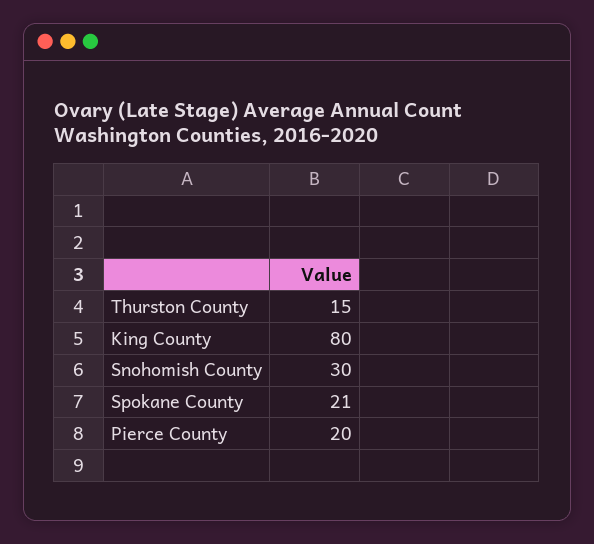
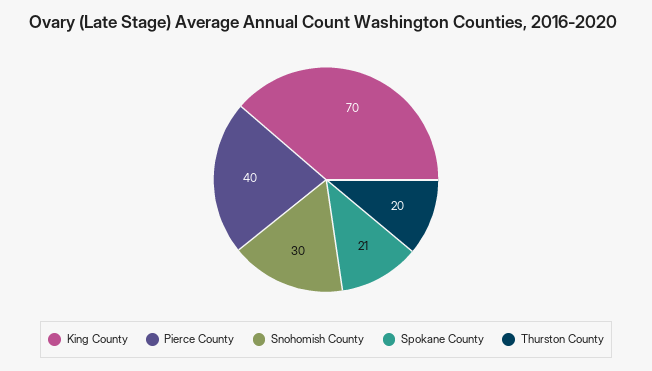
  {
-   "Thurston County": 15,
+   "Thurston County": 20,
-   "King County": 80,
+   "King County": 70,
    "Snohomish County": 30,
    "Spokane County": 21,
-   "Pierce County": 20
+   "Pierce County": 40
  }

